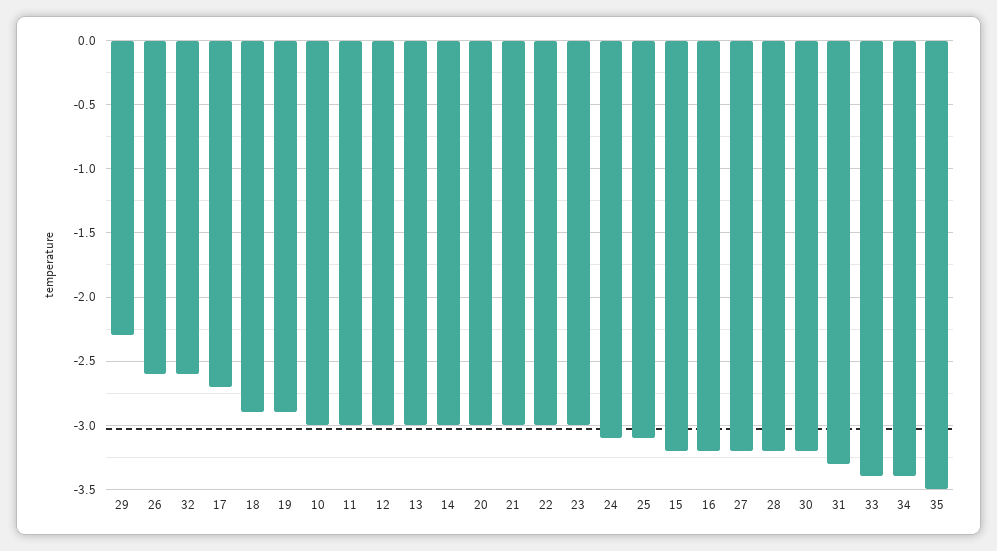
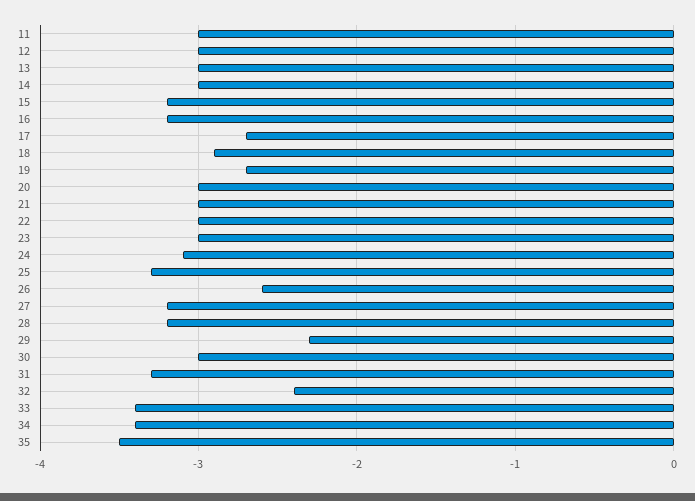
  {
    "29": -2.3,
    "26": -2.6,
-   "32": -2.6,
+   "32": -2.4,
    "17": -2.7,
    "18": -2.9,
-   "19": -2.9,
+   "19": -2.7,
-   "10": -3,
    "11": -3,
    "12": -3,
    "13": -3,
    "14": -3,
    "20": -3,
    "21": -3,
    "22": -3,
    "23": -3,
    "24": -3.1,
-   "25": -3.1,
+   "25": -3.3,
    "15": -3.2,
    "16": -3.2,
    "27": -3.2,
    "28": -3.2,
-   "30": -3.2,
+   "30": -3,
    "31": -3.3,
    "33": -3.4,
    "34": -3.4,
    "35": -3.5
  }

